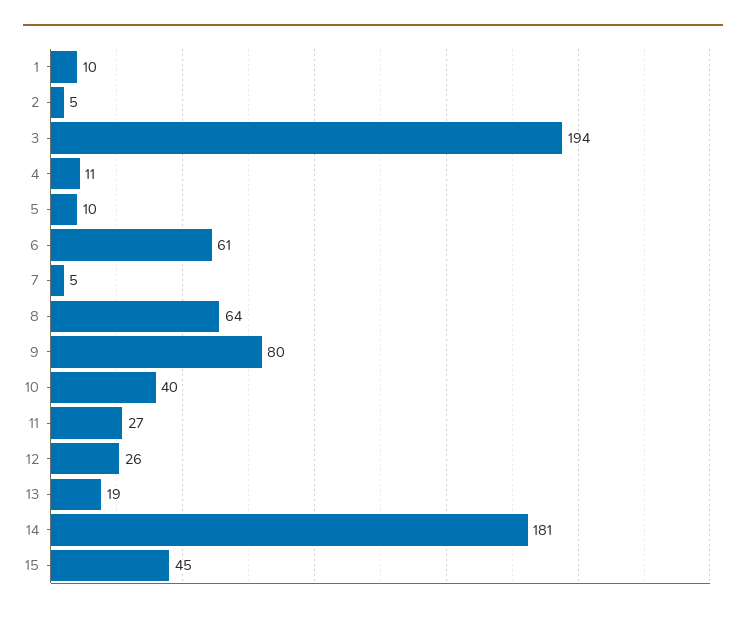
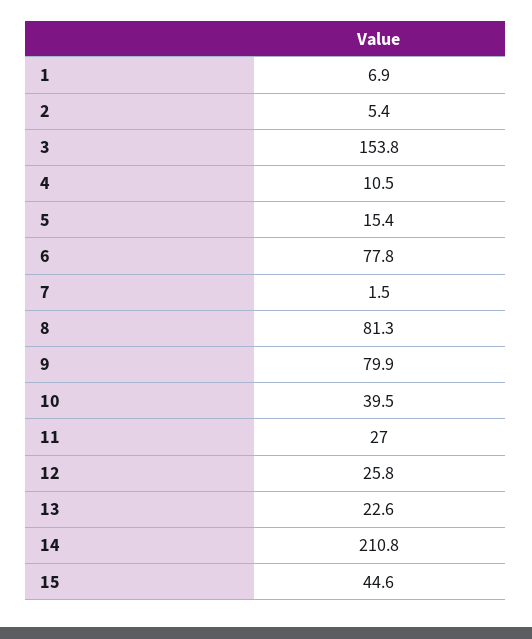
  {
-   "1": 10,
+   "1": 6.9,
    "2": 5.4,
-   "3": 194,
+   "3": 153.8,
    "4": 10.5,
-   "5": 10,
+   "5": 15.4,
-   "6": 61,
+   "6": 77.8,
-   "7": 5,
+   "7": 1.5,
-   "8": 64,
+   "8": 81.3,
    "9": 79.9,
    "10": 39.5,
    "11": 27,
    "12": 25.8,
-   "13": 19,
+   "13": 22.6,
-   "14": 181,
+   "14": 210.8,
    "15": 44.6
  }

